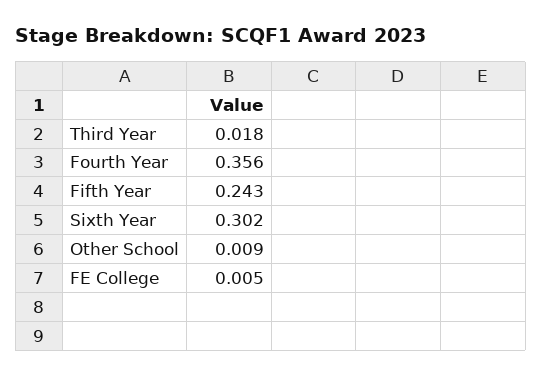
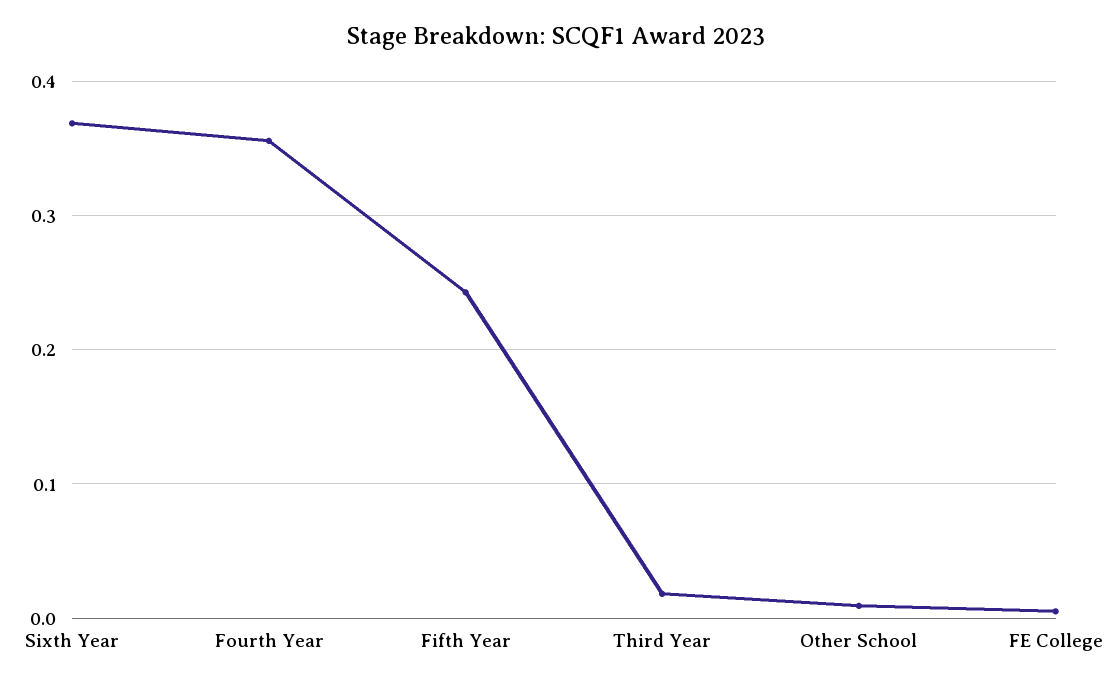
  {
    "Third Year": 0.018,
    "Fourth Year": 0.356,
    "Fifth Year": 0.243,
-   "Sixth Year": 0.302,
+   "Sixth Year": 0.37,
    "Other School": 0.009,
    "FE College": 0.005
  }

